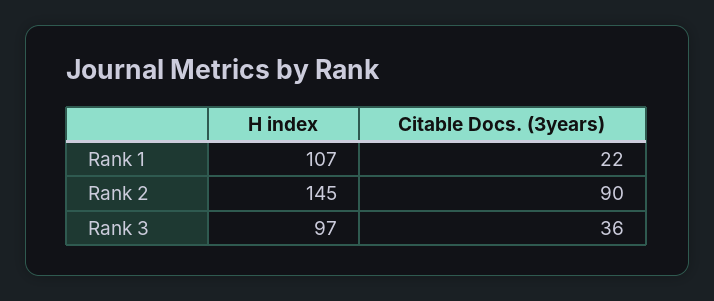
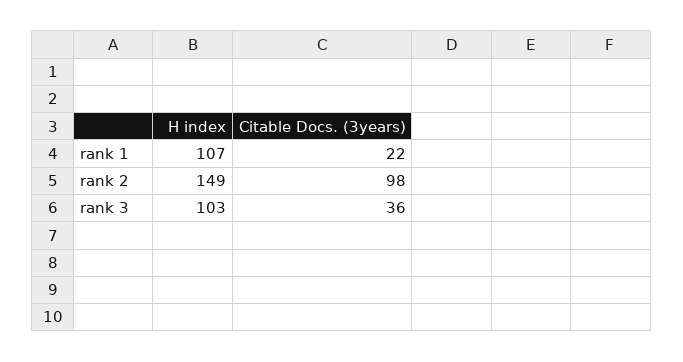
  {
    "H index": {
      "Rank 1": 107,
-     "Rank 2": 145,
+     "Rank 2": 149,
-     "Rank 3": 97
+     "Rank 3": 103
    },
    "Citable Docs. (3years)": {
      "Rank 1": 22,
-     "Rank 2": 90,
+     "Rank 2": 98,
      "Rank 3": 36
    }
  }

